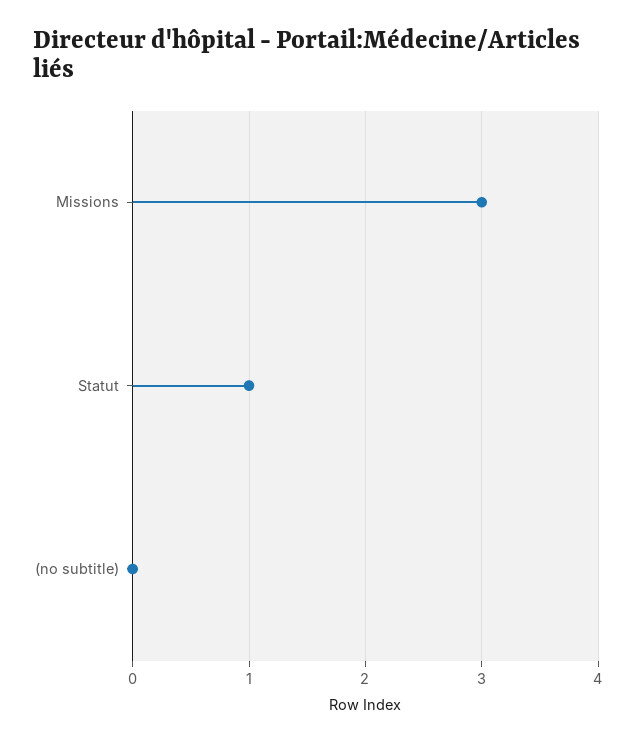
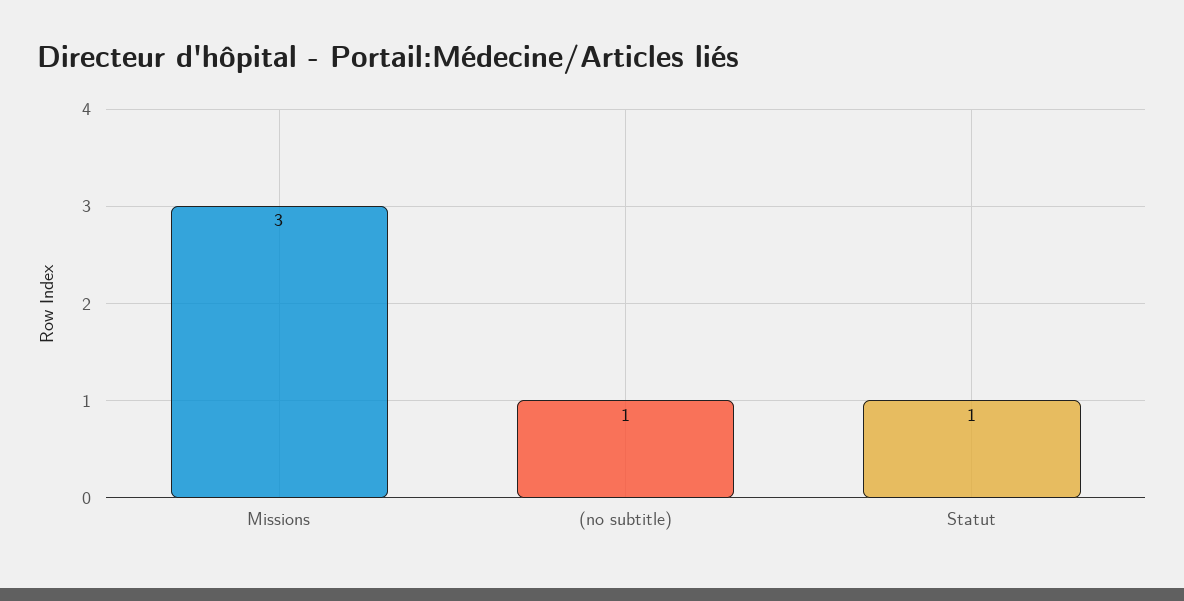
  {
    "Missions": 3,
    "Statut": 1,
-   "(no subtitle)": 0
+   "(no subtitle)": 1
  }

